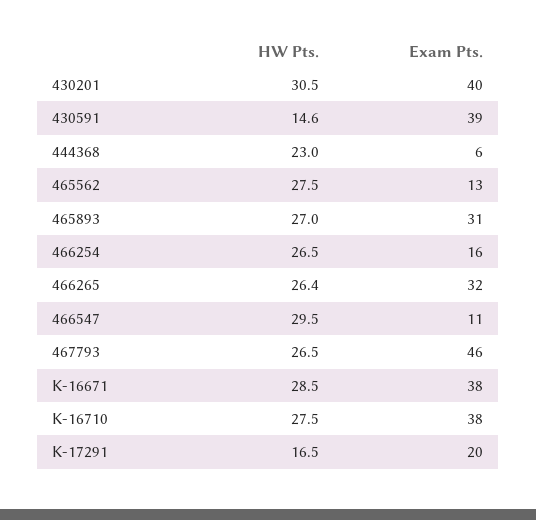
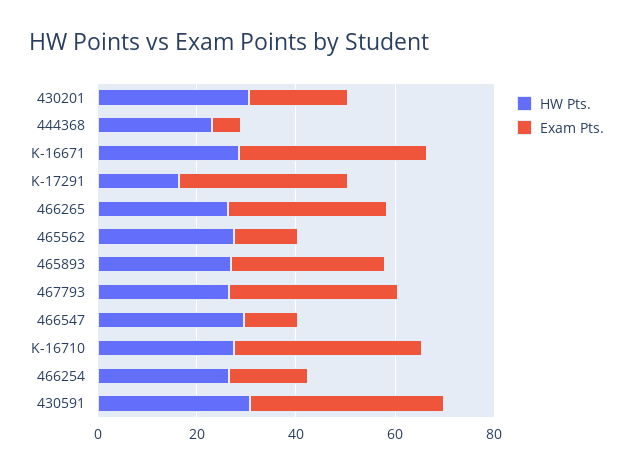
  {
    "HW Pts.": {
      "430201": 30.5,
-     "430591": 14.6,
+     "430591": 30,
      "444368": 23,
      "465562": 27.5,
      "465893": 27,
      "466254": 26.5,
      "466265": 26.4,
      "466547": 29.5,
      "467793": 26.5,
      "K-16671": 28.5,
      "K-16710": 27.5,
      "K-17291": 16.5
    },
    "Exam Pts.": {
-     "430201": 40,
+     "430201": 20,
      "430591": 39,
      "444368": 6,
      "465562": 13,
      "465893": 31,
      "466254": 16,
      "466265": 32,
      "466547": 11,
-     "467793": 46,
+     "467793": 35,
      "K-16671": 38,
      "K-16710": 38,
-     "K-17291": 20
+     "K-17291": 35
    }
  }

